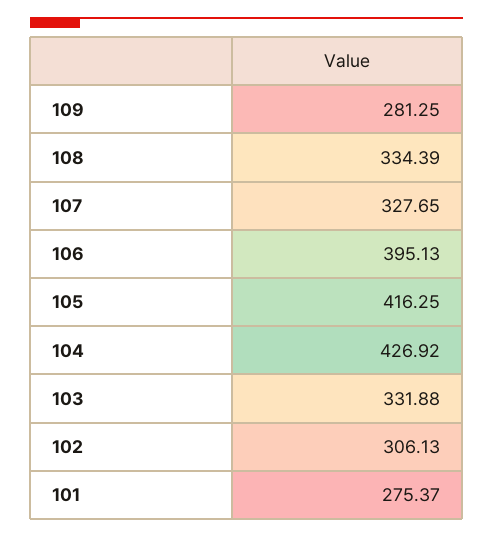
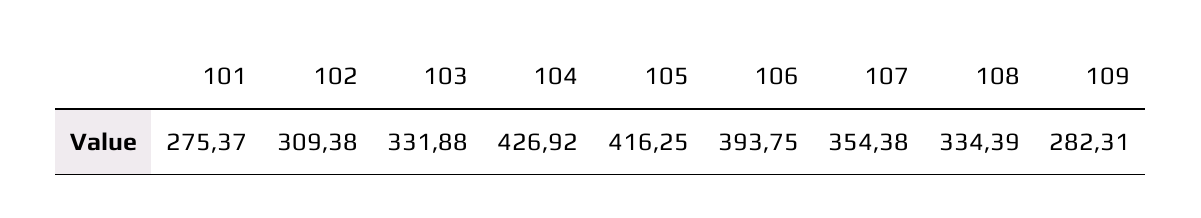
  {
-   "109": 281.25,
+   "109": 282.31,
    "108": 334.39,
-   "107": 327.65,
+   "107": 354.38,
-   "106": 395.13,
+   "106": 393.75,
    "105": 416.25,
    "104": 426.92,
    "103": 331.88,
-   "102": 306.13,
+   "102": 309.38,
    "101": 275.37
  }

